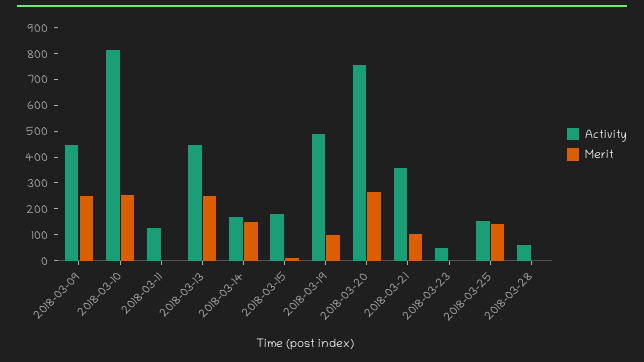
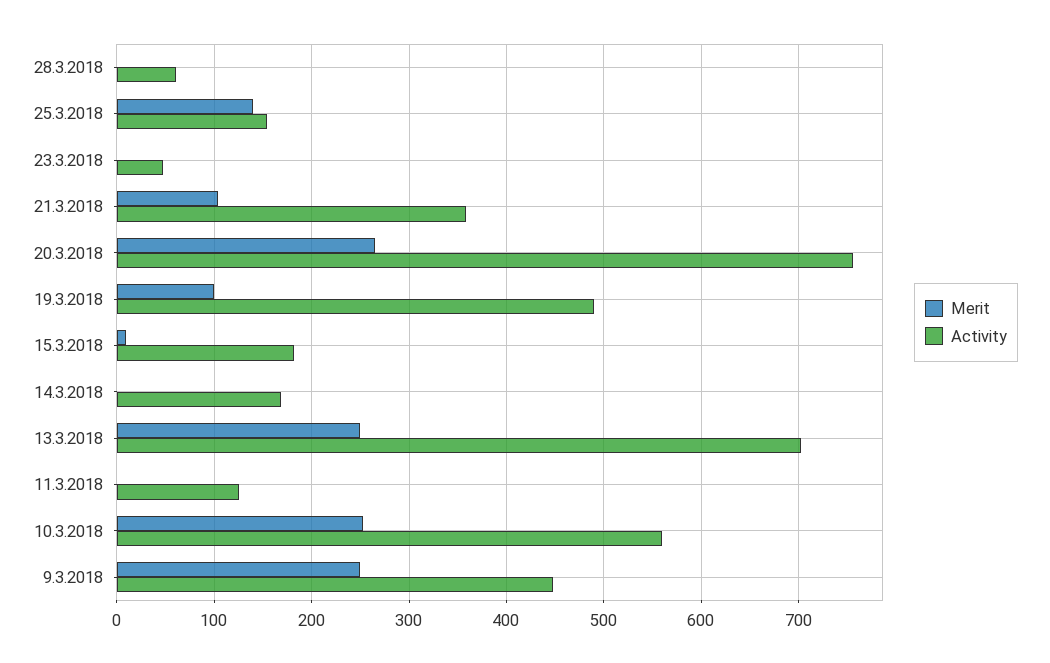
  {
    "Activity": {
      "2018-03-09": 450,
-     "2018-03-10": 800,
+     "2018-03-10": 560,
      "2018-03-11": 130,
-     "2018-03-13": 450,
+     "2018-03-13": 700,
      "2018-03-14": 170,
      "2018-03-15": 180,
      "2018-03-19": 490,
      "2018-03-20": 760,
      "2018-03-21": 360,
      "2018-03-23": 50,
      "2018-03-25": 150,
      "2018-03-28": 60
    },
    "Merit": {
      "2018-03-09": 250,
      "2018-03-10": 250,
      "2018-03-11": 0,
      "2018-03-13": 250,
-     "2018-03-14": 150,
+     "2018-03-14": 0,
      "2018-03-15": 10,
      "2018-03-19": 100,
      "2018-03-20": 270,
      "2018-03-21": 100,
      "2018-03-23": 0,
      "2018-03-25": 140,
      "2018-03-28": 0
    }
  }

